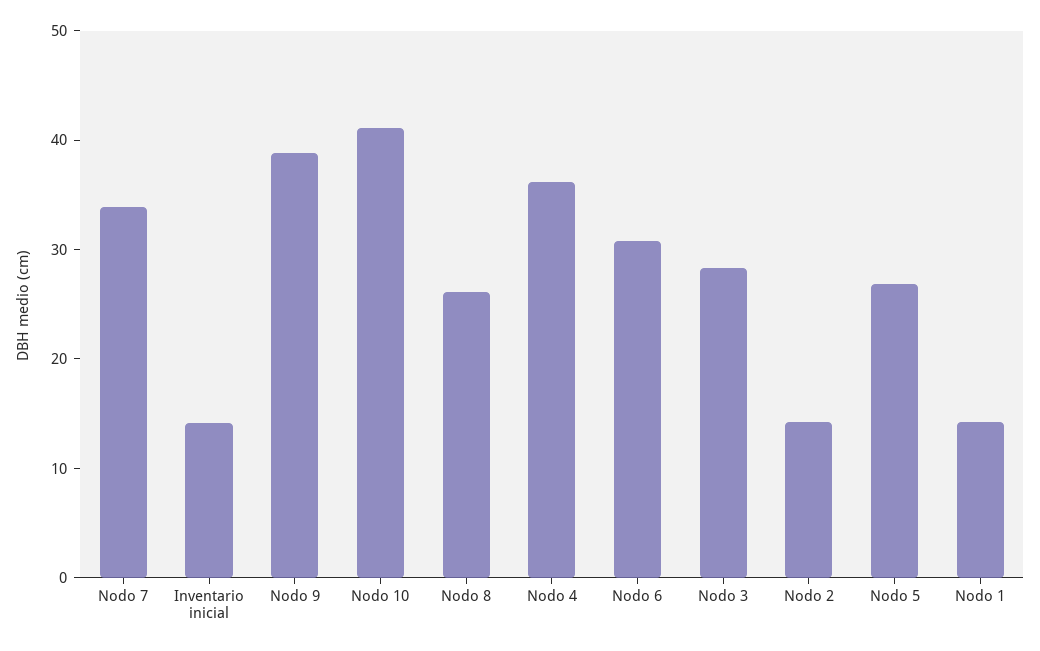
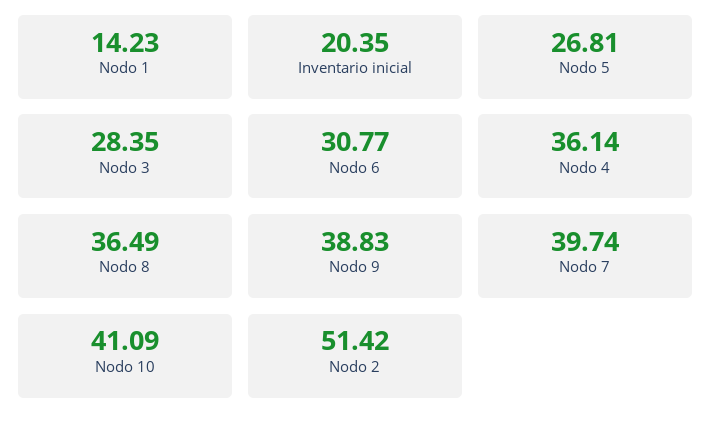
  {
-   "Nodo 7": 34,
+   "Nodo 7": 39.74,
-   "Inventario inicial": 14,
+   "Inventario inicial": 20.35,
    "Nodo 9": 38.83,
    "Nodo 10": 41.09,
-   "Nodo 8": 26,
+   "Nodo 8": 36.49,
    "Nodo 4": 36.14,
    "Nodo 6": 30.77,
    "Nodo 3": 28.35,
-   "Nodo 2": 14,
+   "Nodo 2": 51.42,
    "Nodo 5": 26.81,
    "Nodo 1": 14.23
  }

